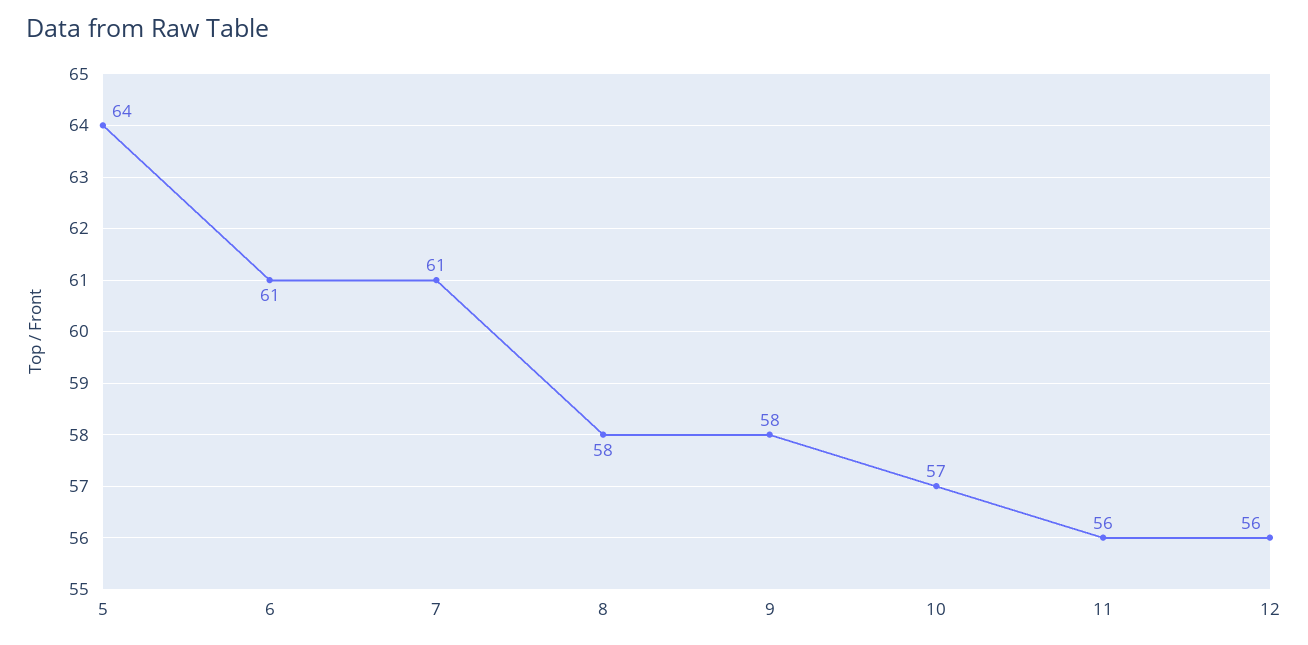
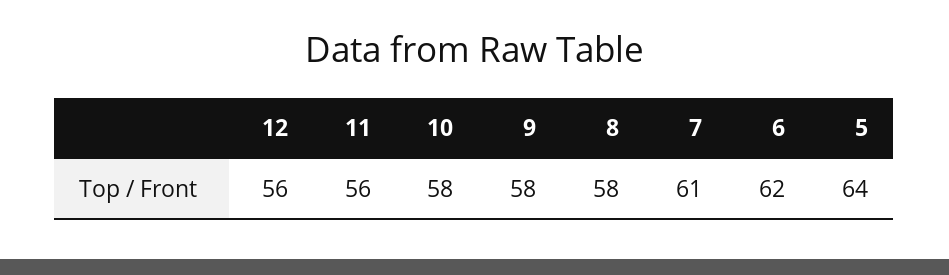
  {
    "5": 64,
-   "6": 61,
+   "6": 62,
    "7": 61,
    "8": 58,
    "9": 58,
-   "10": 57,
+   "10": 58,
    "11": 56,
    "12": 56
  }

